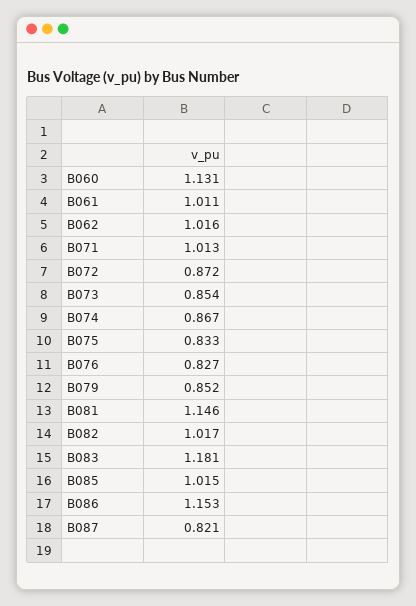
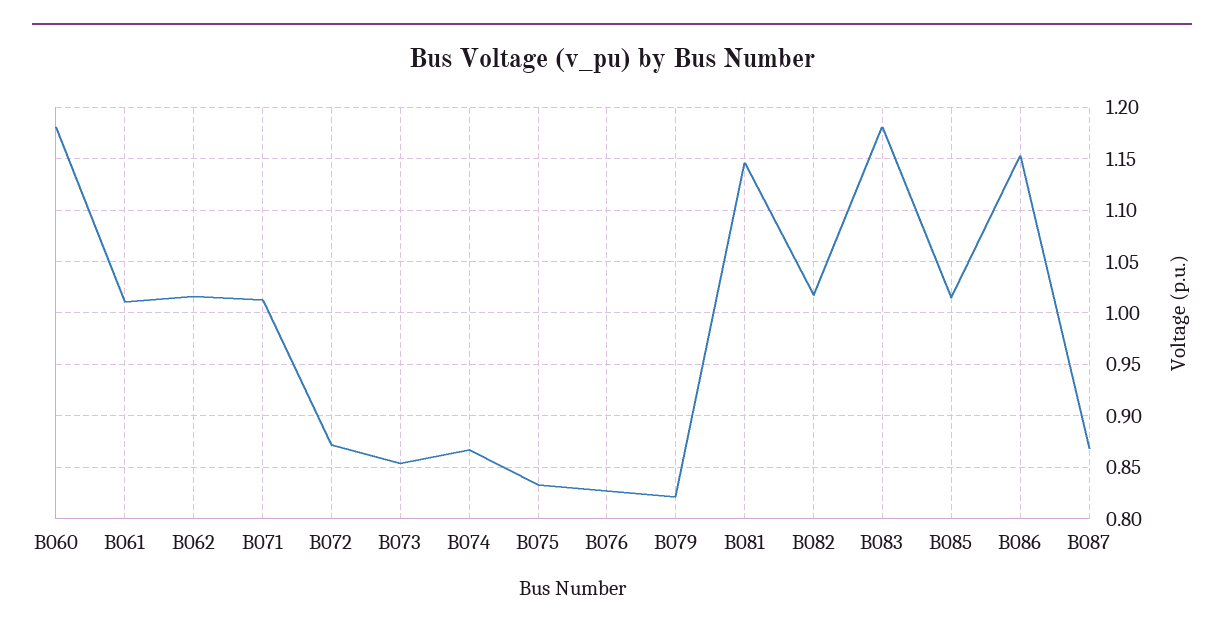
  {
-   "B060": 1.131,
+   "B060": 1.18,
    "B061": 1.011,
    "B062": 1.016,
    "B071": 1.013,
    "B072": 0.872,
    "B073": 0.854,
    "B074": 0.867,
    "B075": 0.833,
    "B076": 0.827,
-   "B079": 0.852,
+   "B079": 0.82,
    "B081": 1.146,
    "B082": 1.017,
    "B083": 1.181,
    "B085": 1.015,
    "B086": 1.153,
-   "B087": 0.821
+   "B087": 0.87
  }

